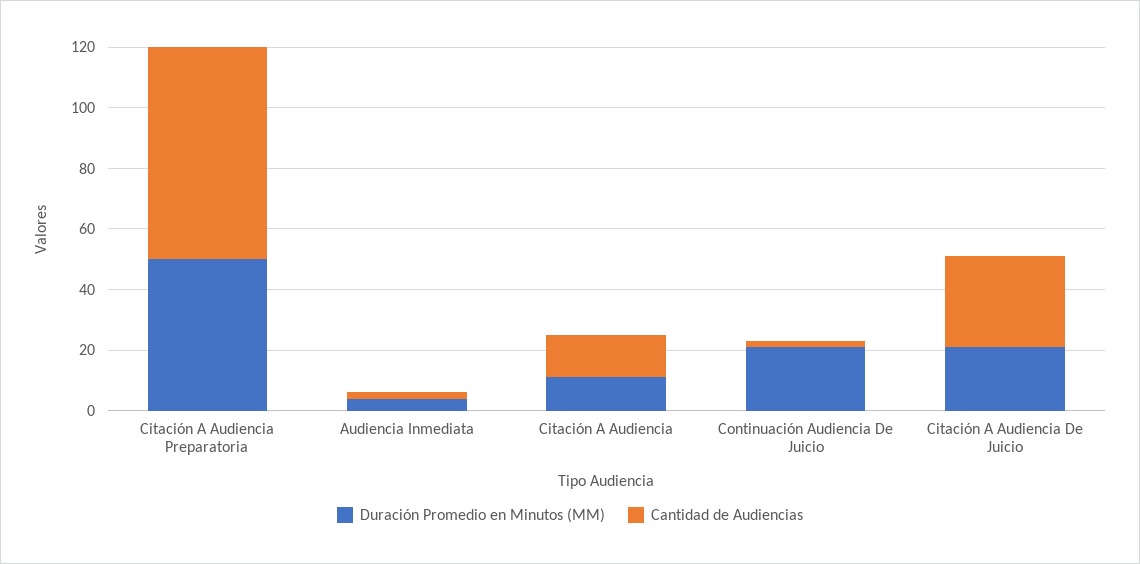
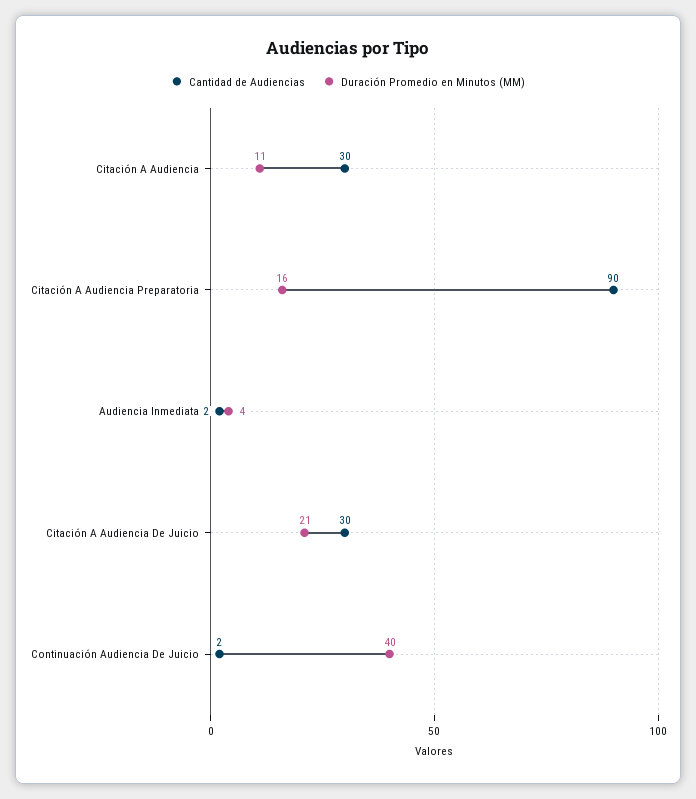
  {
    "Duración Promedio en Minutos (MM)": {
-     "Citación A Audiencia Preparatoria": 50,
+     "Citación A Audiencia Preparatoria": 16,
      "Audiencia Inmediata": 4,
      "Citación A Audiencia": 11,
-     "Continuación Audiencia De Juicio": 20,
+     "Continuación Audiencia De Juicio": 40,
      "Citación A Audiencia De Juicio": 21
    },
    "Cantidad de Audiencias": {
-     "Citación A Audiencia Preparatoria": 70,
+     "Citación A Audiencia Preparatoria": 90,
      "Audiencia Inmediata": 2,
-     "Citación A Audiencia": 15,
+     "Citación A Audiencia": 30,
      "Continuación Audiencia De Juicio": 2,
      "Citación A Audiencia De Juicio": 30
    }
  }

